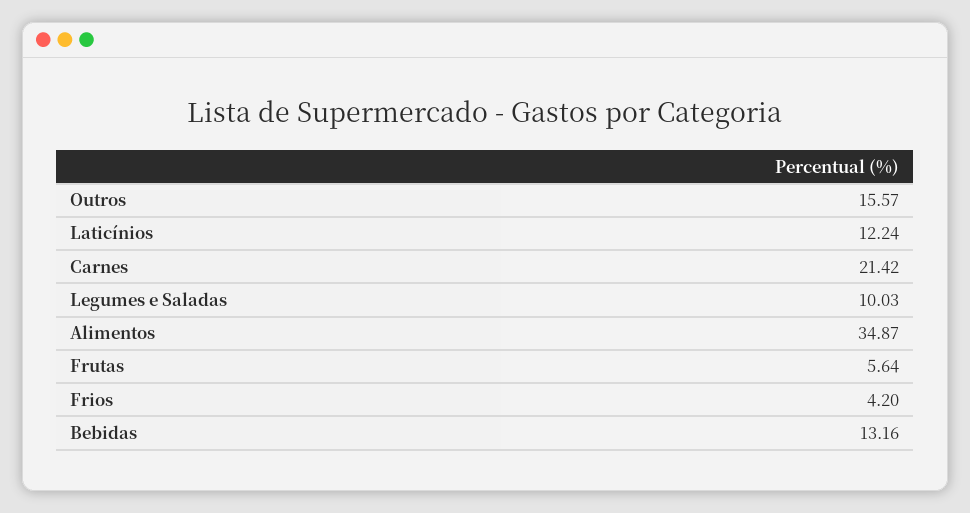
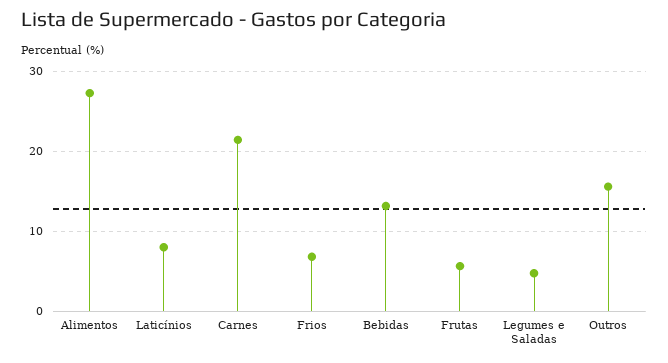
  {
    "Outros": 15.57,
-   "Laticínios": 12.24,
+   "Laticínios": 8,
    "Carnes": 21.42,
-   "Legumes e Saladas": 10.03,
+   "Legumes e Saladas": 5,
-   "Alimentos": 34.87,
+   "Alimentos": 27,
    "Frutas": 5.64,
-   "Frios": 4.2,
+   "Frios": 7,
    "Bebidas": 13.16
  }

